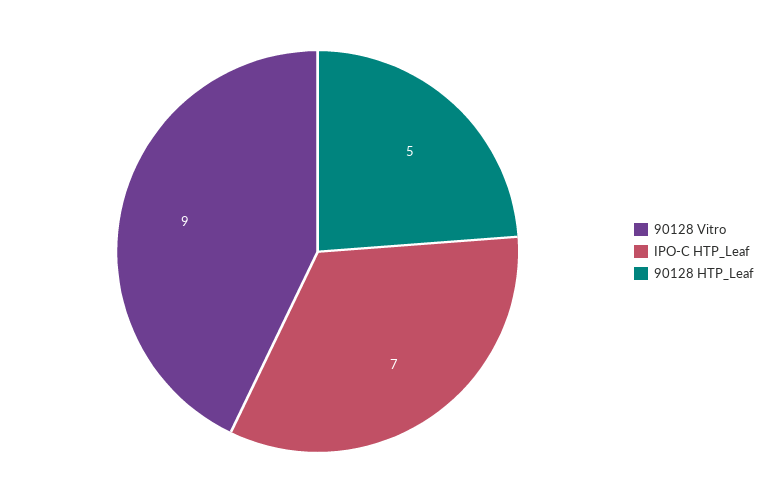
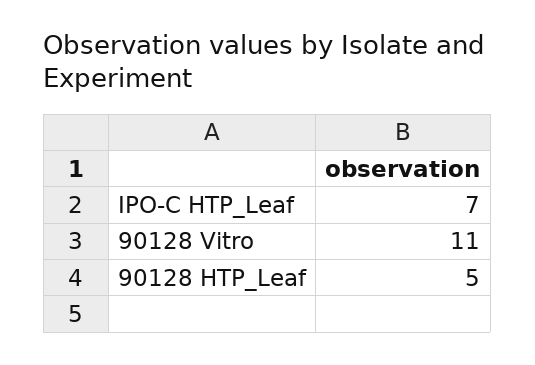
  {
-   "90128 Vitro": 9,
+   "90128 Vitro": 11,
    "IPO-C HTP_Leaf": 7,
    "90128 HTP_Leaf": 5
  }

